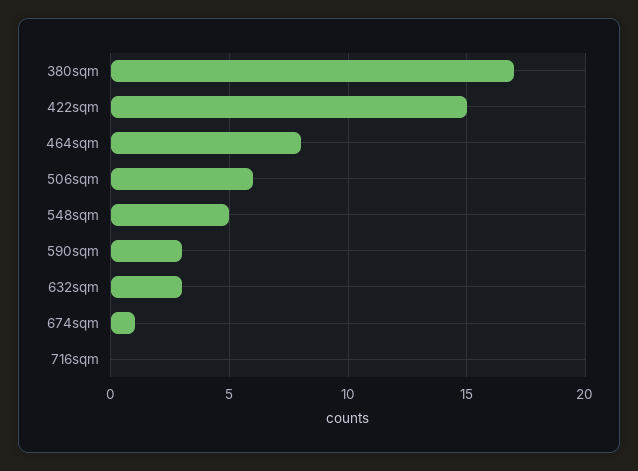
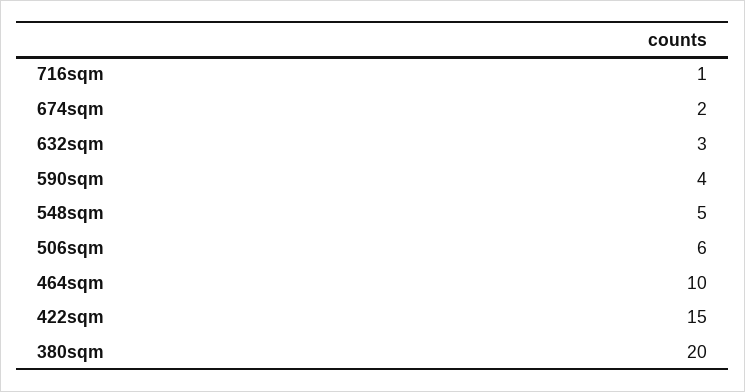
  {
-   "380sqm": 17,
+   "380sqm": 20,
    "422sqm": 15,
-   "464sqm": 8,
+   "464sqm": 10,
    "506sqm": 6,
    "548sqm": 5,
-   "590sqm": 3,
+   "590sqm": 4,
    "632sqm": 3,
-   "674sqm": 1,
+   "674sqm": 2,
-   "716sqm": 0
+   "716sqm": 1
  }

